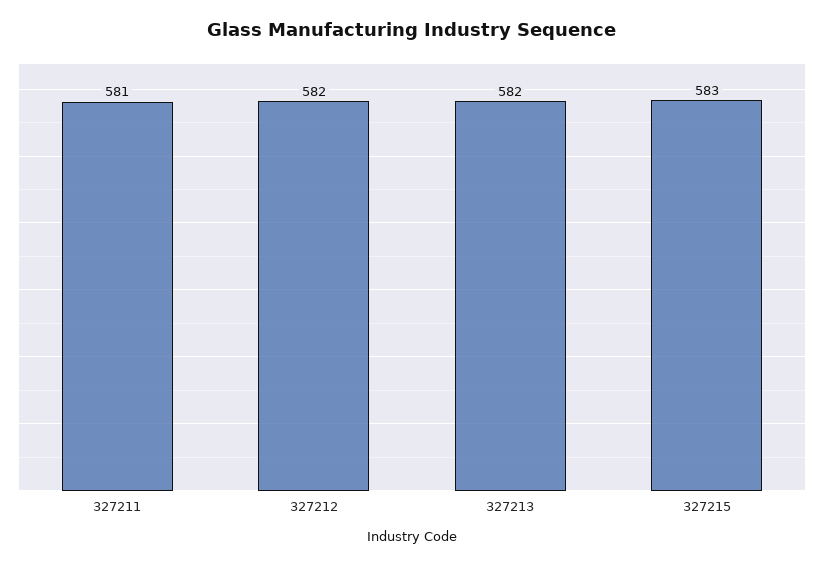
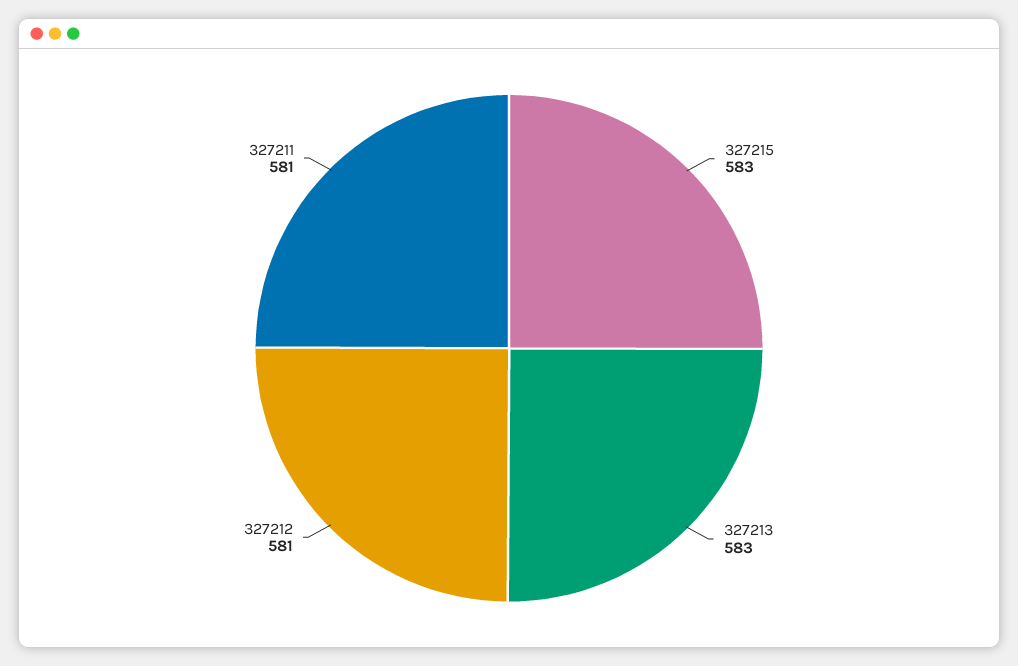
  {
    "327211": 581,
-   "327212": 582,
+   "327212": 581,
-   "327213": 582,
+   "327213": 583,
    "327215": 583
  }

